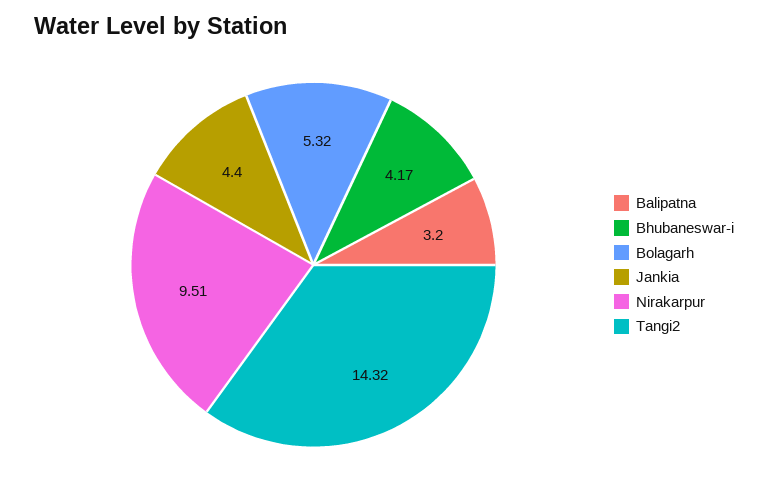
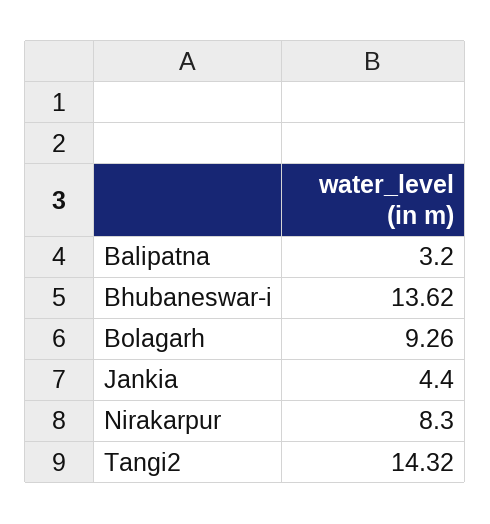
  {
    "Balipatna": 3.2,
-   "Bhubaneswar-i": 4.17,
+   "Bhubaneswar-i": 13.62,
-   "Bolagarh": 5.32,
+   "Bolagarh": 9.26,
    "Jankia": 4.4,
-   "Nirakarpur": 9.51,
+   "Nirakarpur": 8.3,
    "Tangi2": 14.32
  }

